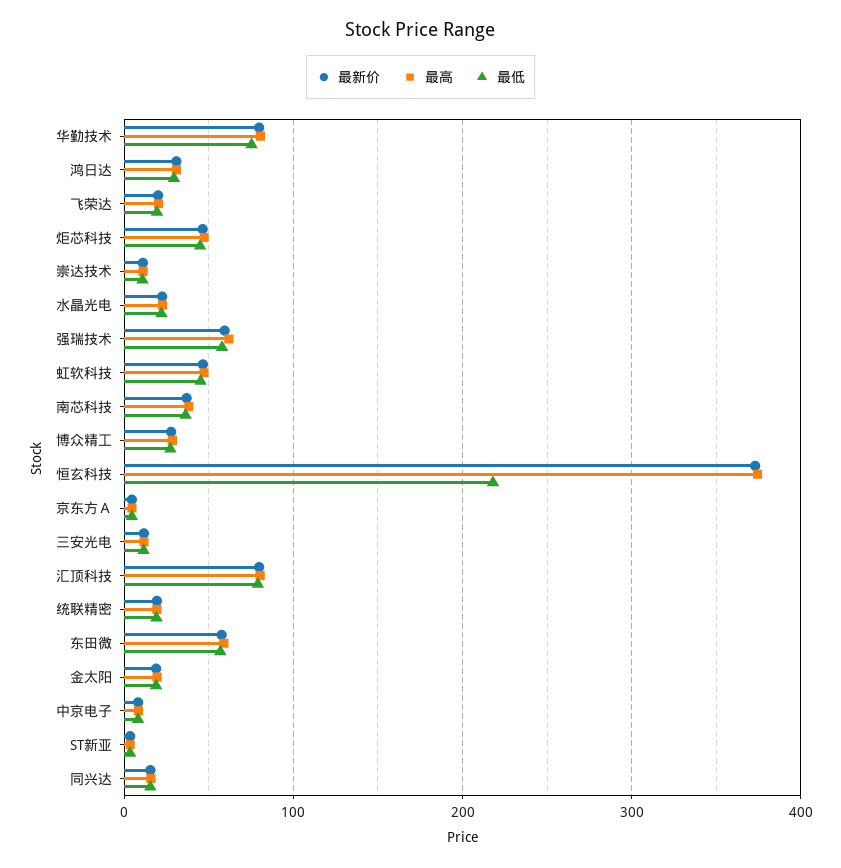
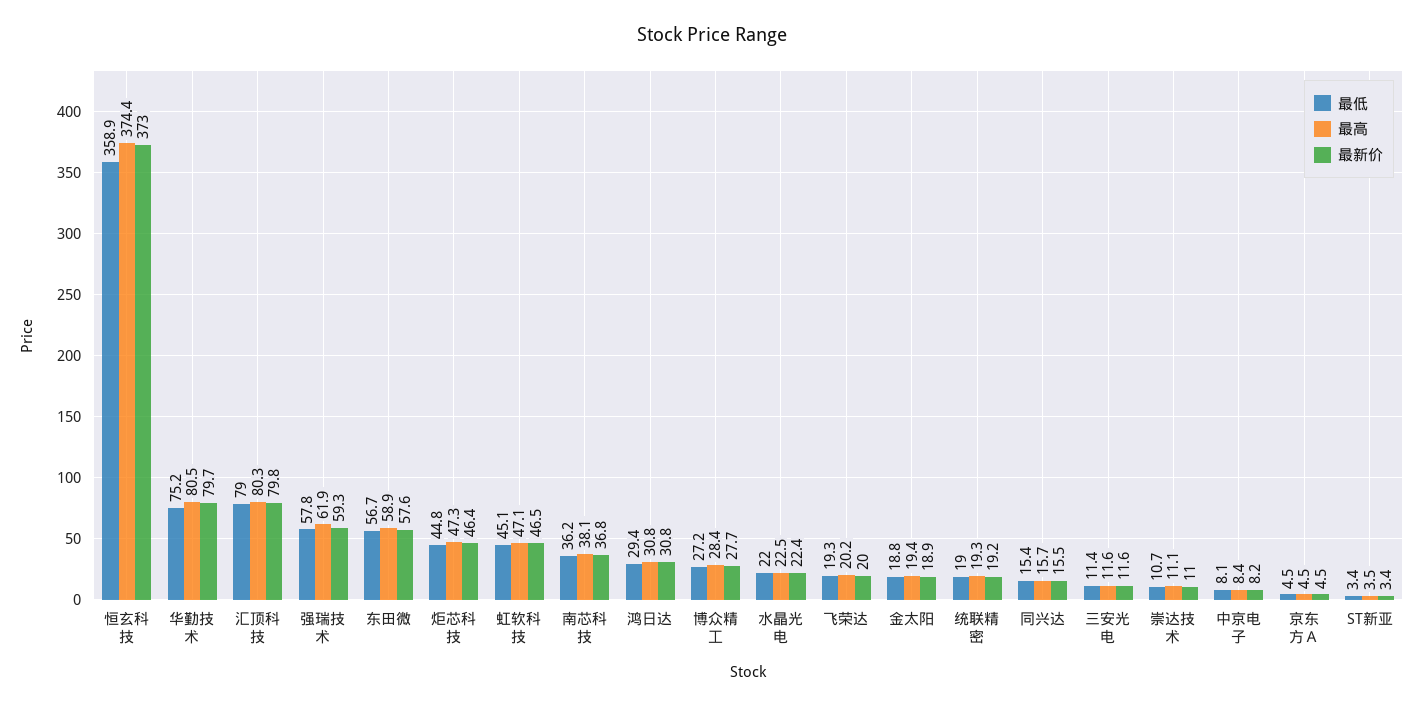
  {
    "最新价": {
      "华勤技术": 79.7,
      "鸿日达": 30.8,
      "飞荣达": 20,
      "炬芯科技": 46.4,
      "崇达技术": 11,
      "水晶光电": 22.4,
      "强瑞技术": 59.3,
      "虹软科技": 46.5,
      "南芯科技": 36.8,
      "博众精工": 27.7,
      "恒玄科技": 373,
      "京东方Ａ": 4.5,
      "三安光电": 11.6,
      "汇顶科技": 79.8,
      "统联精密": 19.2,
      "东田微": 57.6,
      "金太阳": 18.9,
      "中京电子": 8.2,
      "ST新亚": 3.4,
      "同兴达": 15.5
    },
    "最高": {
      "华勤技术": 80.5,
      "鸿日达": 30.8,
      "飞荣达": 20.2,
      "炬芯科技": 47.3,
      "崇达技术": 11.1,
      "水晶光电": 22.5,
      "强瑞技术": 61.9,
      "虹软科技": 47.1,
      "南芯科技": 38.1,
      "博众精工": 28.4,
      "恒玄科技": 374.4,
      "京东方Ａ": 4.5,
      "三安光电": 11.6,
      "汇顶科技": 80.3,
      "统联精密": 19.3,
      "东田微": 58.9,
      "金太阳": 19.4,
      "中京电子": 8.4,
      "ST新亚": 3.5,
      "同兴达": 15.7
    },
    "最低": {
      "华勤技术": 75.2,
      "鸿日达": 29.4,
      "飞荣达": 19.3,
      "炬芯科技": 44.8,
      "崇达技术": 10.7,
      "水晶光电": 22,
      "强瑞技术": 57.8,
      "虹软科技": 45.1,
      "南芯科技": 36.2,
      "博众精工": 27.2,
-     "恒玄科技": 220,
+     "恒玄科技": 358.9,
      "京东方Ａ": 4.5,
      "三安光电": 11.4,
      "汇顶科技": 79,
      "统联精密": 19,
      "东田微": 56.7,
      "金太阳": 18.8,
      "中京电子": 8.1,
      "ST新亚": 3.4,
      "同兴达": 15.4
    }
  }

